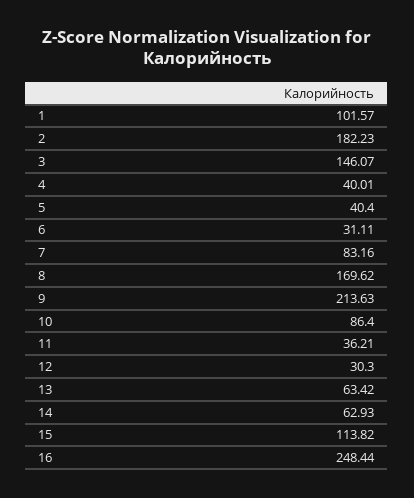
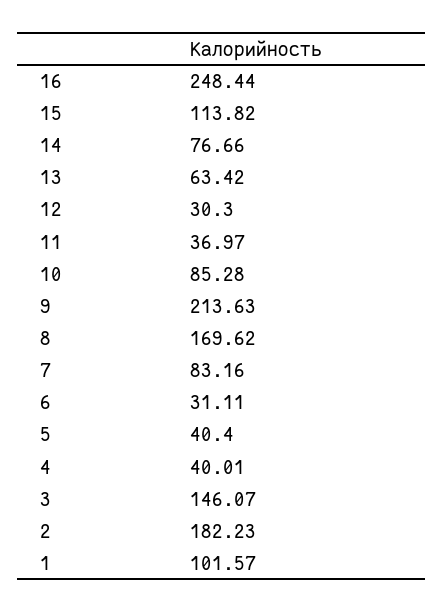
  {
    "1": 101.57,
    "2": 182.23,
    "3": 146.07,
    "4": 40.01,
    "5": 40.4,
    "6": 31.11,
    "7": 83.16,
    "8": 169.62,
    "9": 213.63,
-   "10": 86.4,
+   "10": 85.28,
-   "11": 36.21,
+   "11": 36.97,
    "12": 30.3,
    "13": 63.42,
-   "14": 62.93,
+   "14": 76.66,
    "15": 113.82,
    "16": 248.44
  }

